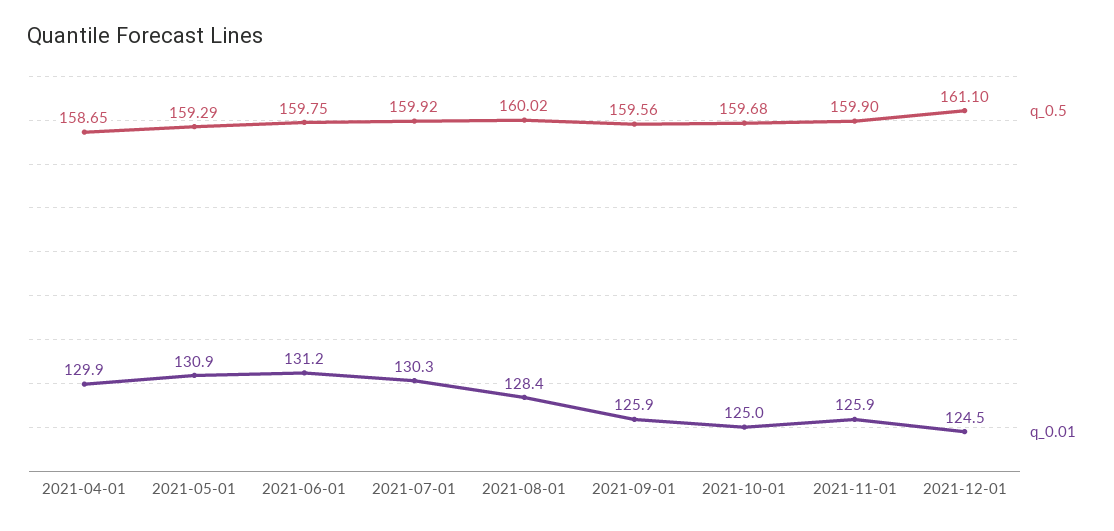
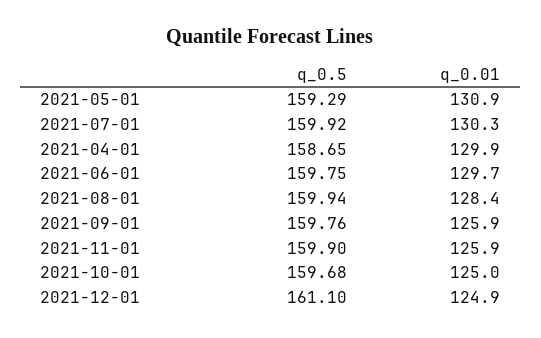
  {
    "q_0.5": {
      "2021-04-01": 158.65,
      "2021-05-01": 159.29,
      "2021-06-01": 159.75,
      "2021-07-01": 159.92,
-     "2021-08-01": 160.02,
+     "2021-08-01": 159.94,
-     "2021-09-01": 159.56,
+     "2021-09-01": 159.76,
      "2021-10-01": 159.68,
      "2021-11-01": 159.9,
      "2021-12-01": 161.1
    },
    "q_0.01": {
      "2021-04-01": 129.9,
      "2021-05-01": 130.9,
-     "2021-06-01": 131.2,
+     "2021-06-01": 129.7,
      "2021-07-01": 130.3,
      "2021-08-01": 128.4,
      "2021-09-01": 125.9,
      "2021-10-01": 125,
      "2021-11-01": 125.9,
-     "2021-12-01": 124.5
+     "2021-12-01": 124.9
    }
  }

